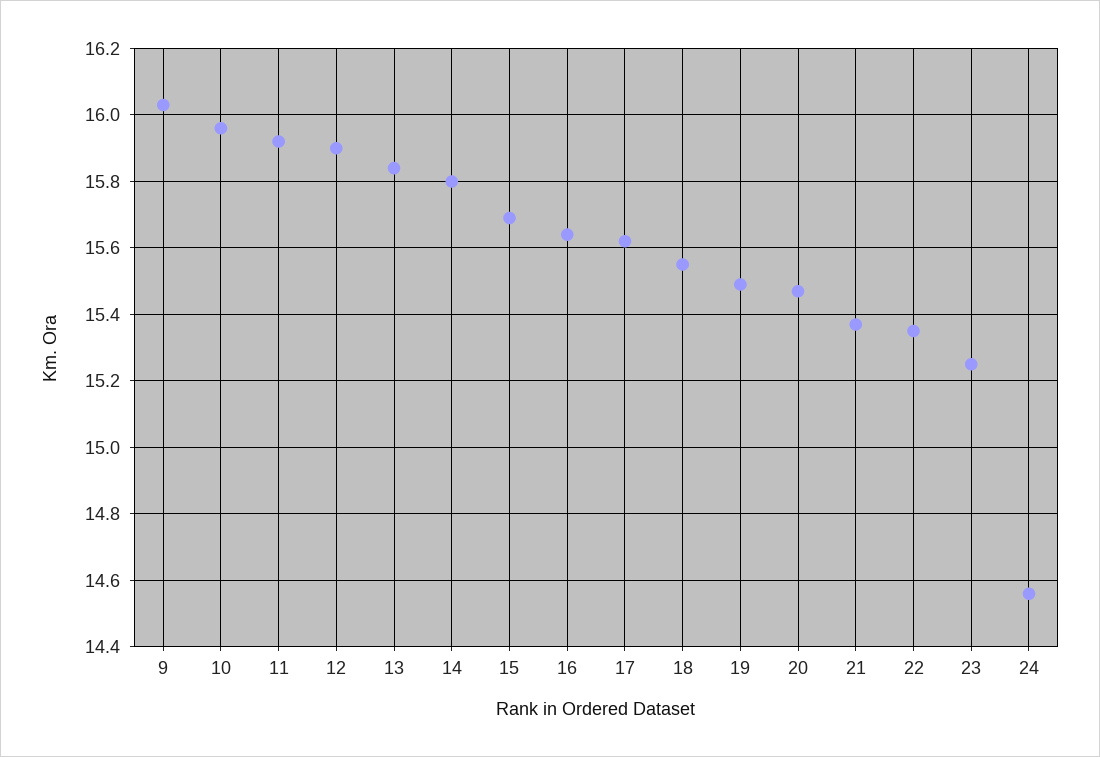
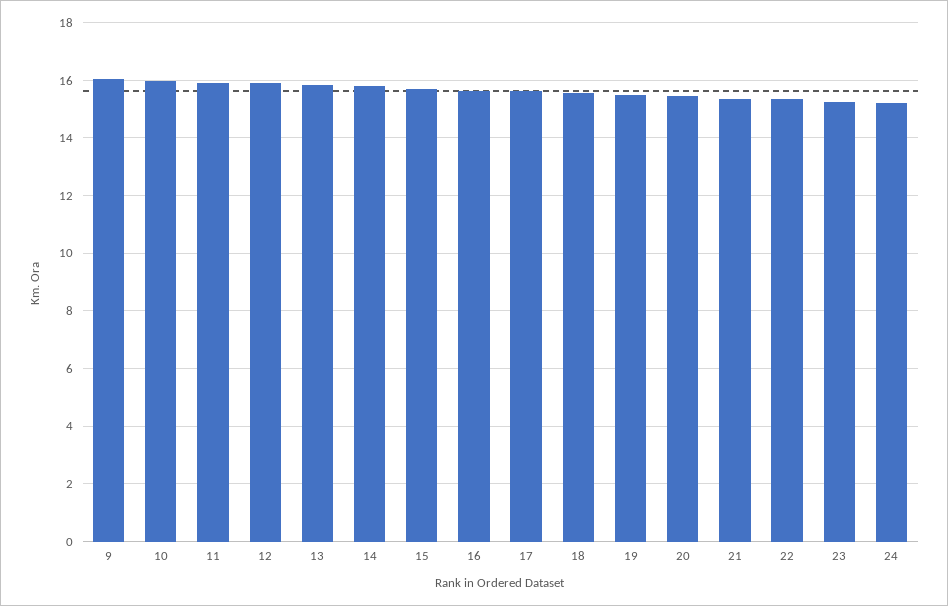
  {
    "9": 16.05,
    "10": 15.95,
    "11": 15.9,
    "12": 15.9,
    "13": 15.85,
    "14": 15.8,
    "15": 15.7,
    "16": 15.65,
    "17": 15.6,
    "18": 15.55,
    "19": 15.5,
    "20": 15.45,
    "21": 15.35,
    "22": 15.35,
    "23": 15.25,
-   "24": 14.55
+   "24": 15.25
  }

